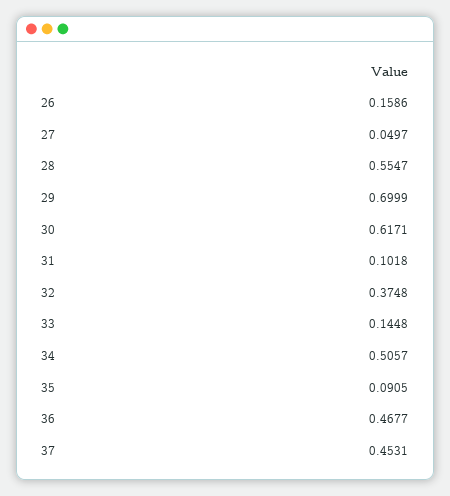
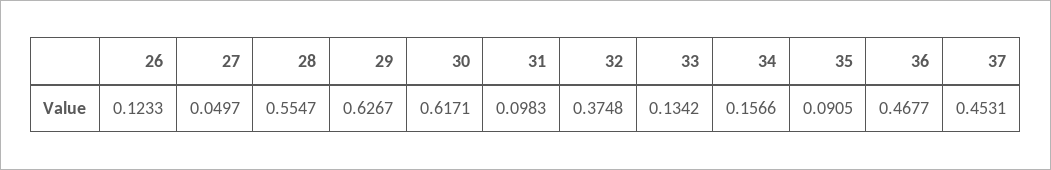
  {
-   "26": 0.1586,
+   "26": 0.1233,
    "27": 0.0497,
    "28": 0.5547,
-   "29": 0.6999,
+   "29": 0.6267,
    "30": 0.6171,
-   "31": 0.1018,
+   "31": 0.0983,
    "32": 0.3748,
-   "33": 0.1448,
+   "33": 0.1342,
-   "34": 0.5057,
+   "34": 0.1566,
    "35": 0.0905,
    "36": 0.4677,
    "37": 0.4531
  }

